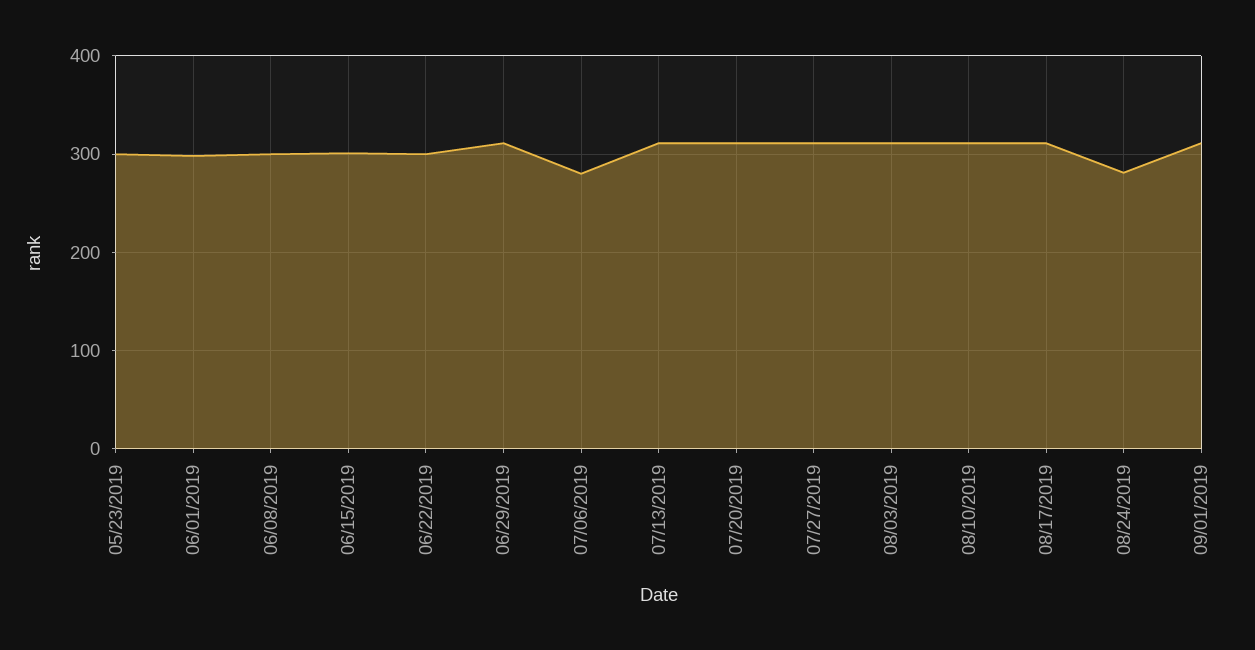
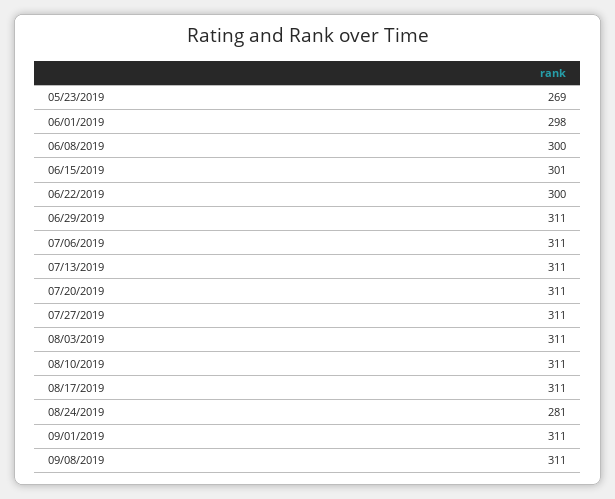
  {
-   "05/23/2019": 300,
+   "05/23/2019": 269,
    "06/01/2019": 298,
    "06/08/2019": 300,
    "06/15/2019": 301,
    "06/22/2019": 300,
    "06/29/2019": 311,
-   "07/06/2019": 280,
+   "07/06/2019": 311,
    "07/13/2019": 311,
    "07/20/2019": 311,
    "07/27/2019": 311,
    "08/03/2019": 311,
    "08/10/2019": 311,
    "08/17/2019": 311,
    "08/24/2019": 281,
-   "09/01/2019": 311
+   "09/01/2019": 311,
+   "09/08/2019": 311
  }

